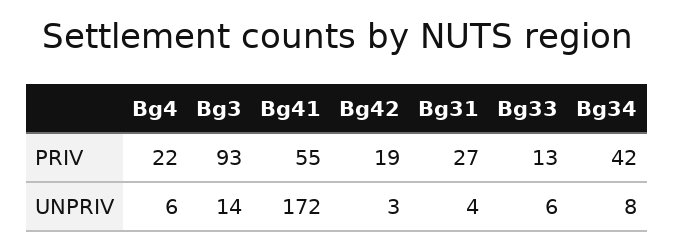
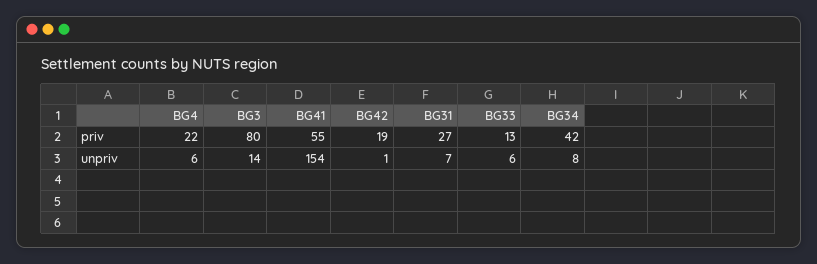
  {
    "Bg4": {
      "PRIV": 22,
      "UNPRIV": 6
    },
    "Bg3": {
-     "PRIV": 93,
+     "PRIV": 80,
      "UNPRIV": 14
    },
    "Bg41": {
      "PRIV": 55,
-     "UNPRIV": 172
+     "UNPRIV": 154
    },
    "Bg42": {
      "PRIV": 19,
-     "UNPRIV": 3
+     "UNPRIV": 1
    },
    "Bg31": {
      "PRIV": 27,
-     "UNPRIV": 4
+     "UNPRIV": 7
    },
    "Bg33": {
      "PRIV": 13,
      "UNPRIV": 6
    },
    "Bg34": {
      "PRIV": 42,
      "UNPRIV": 8
    }
  }

